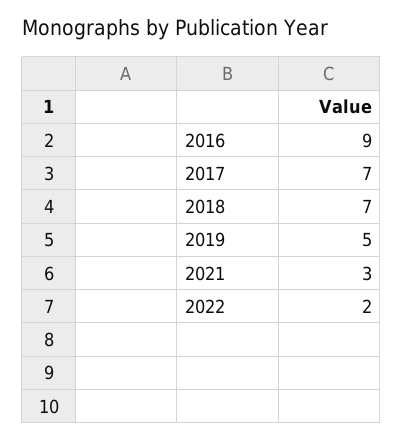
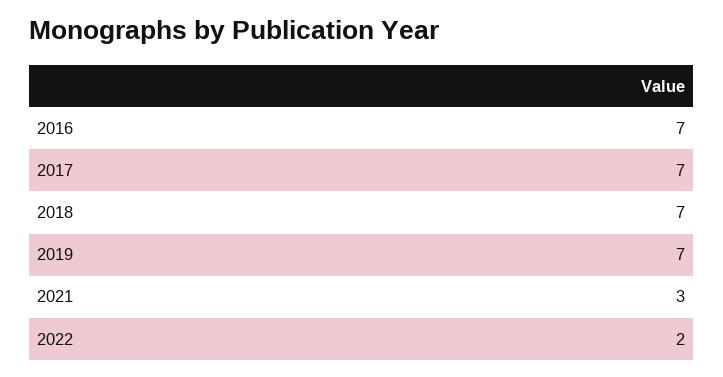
  {
-   "2016": 9,
+   "2016": 7,
    "2017": 7,
    "2018": 7,
-   "2019": 5,
+   "2019": 7,
    "2021": 3,
    "2022": 2
  }

